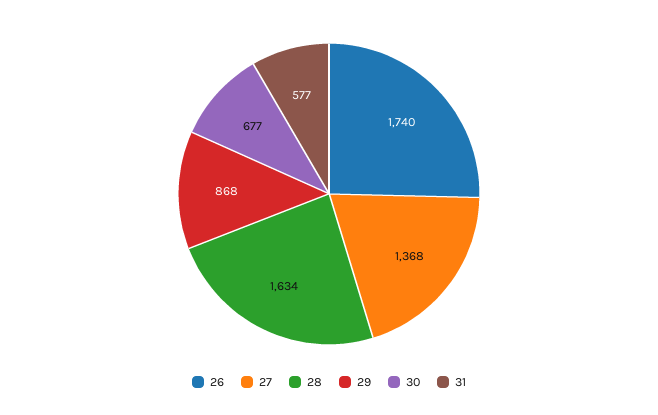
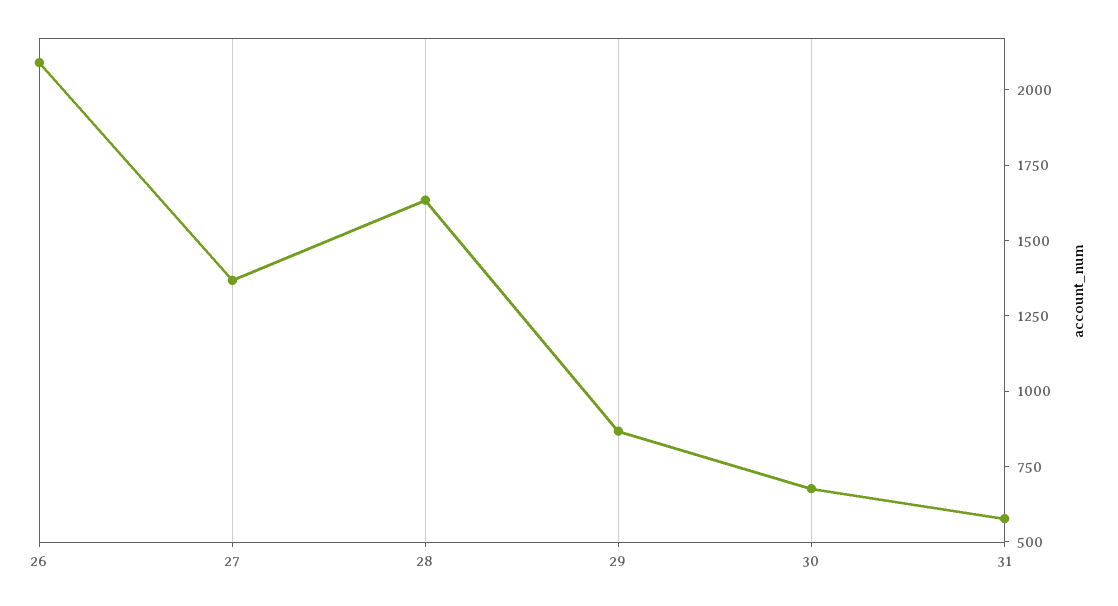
  {
-   "26": 1740,
+   "26": 2100,
    "27": 1368,
    "28": 1634,
    "29": 868,
    "30": 677,
    "31": 577
  }

